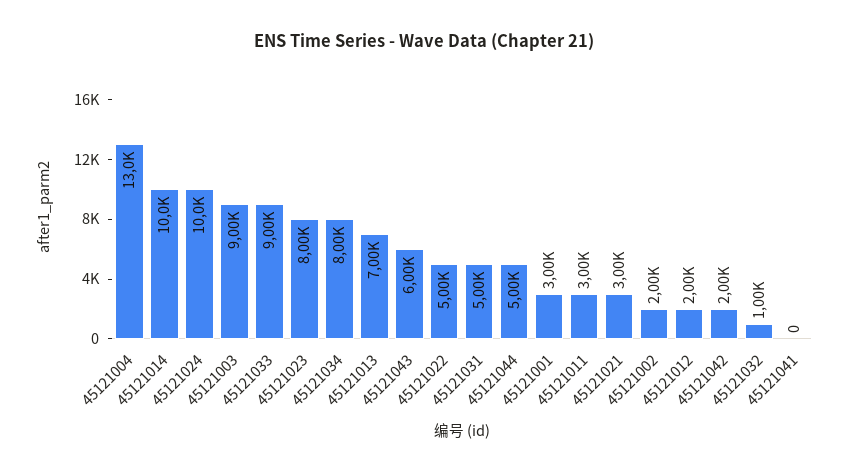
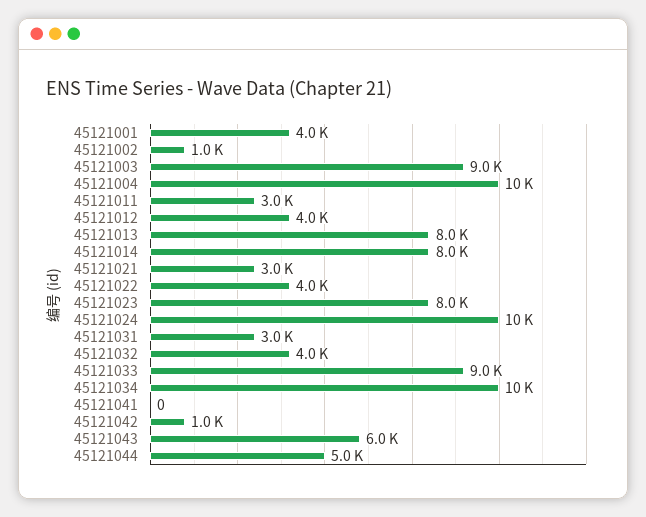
  {
-   "45121004": 13000,
+   "45121004": 10000,
-   "45121014": 10000,
+   "45121014": 8000,
    "45121024": 10000,
    "45121003": 9000,
    "45121033": 9000,
    "45121023": 8000,
-   "45121034": 8000,
+   "45121034": 10000,
-   "45121013": 7000,
+   "45121013": 8000,
    "45121043": 6000,
-   "45121022": 5000,
+   "45121022": 4000,
-   "45121031": 5000,
+   "45121031": 3000,
    "45121044": 5000,
-   "45121001": 3000,
+   "45121001": 4000,
    "45121011": 3000,
    "45121021": 3000,
-   "45121002": 2000,
+   "45121002": 1000,
-   "45121012": 2000,
+   "45121012": 4000,
-   "45121042": 2000,
+   "45121042": 1000,
-   "45121032": 1000,
+   "45121032": 4000,
    "45121041": 0
  }

